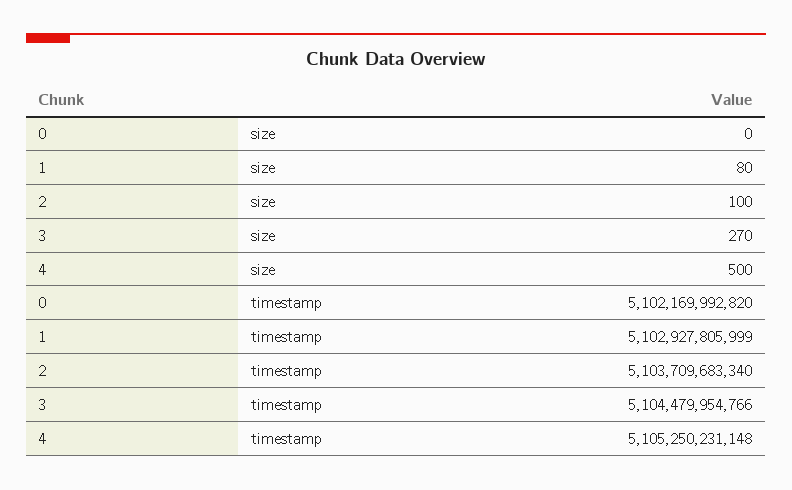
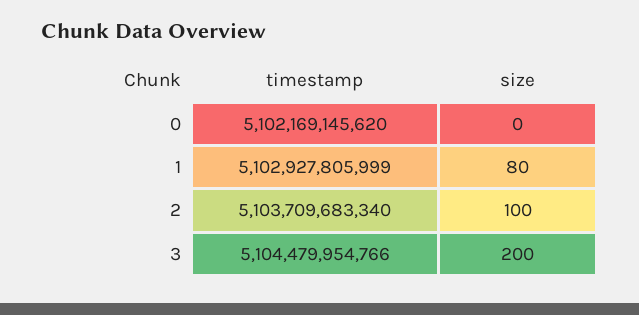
  {
    "0": {
      "size": 0,
-     "timestamp": 5102169992820
+     "timestamp": 5102169145620
    },
    "1": {
      "size": 80,
      "timestamp": 5102927805999
    },
    "2": {
      "size": 100,
      "timestamp": 5103709683340
    },
    "3": {
-     "size": 270,
+     "size": 200,
      "timestamp": 5104479954766
-   },
+   }
-   "4": {
-     "size": 500,
-     "timestamp": 5105250231148
-   }
  }

